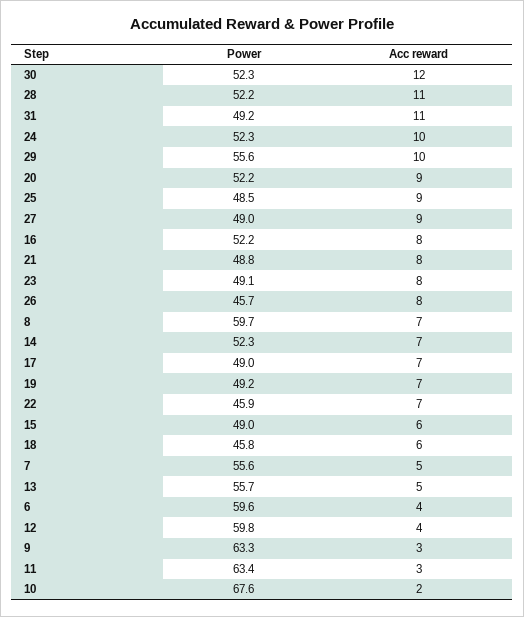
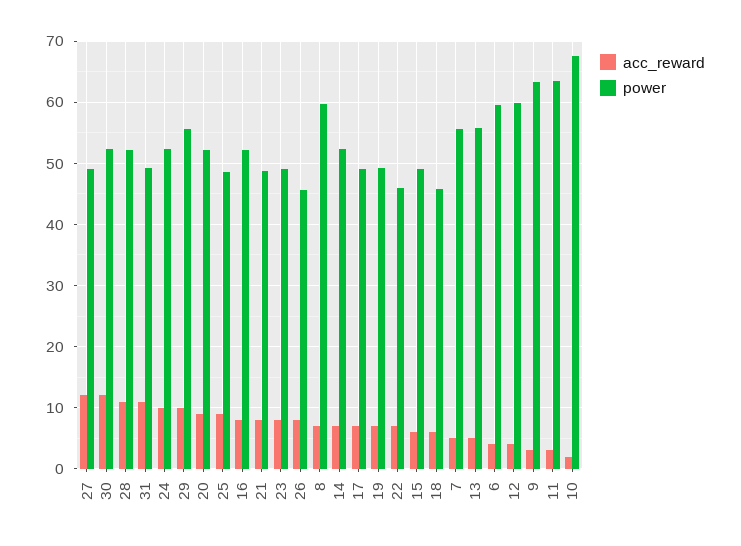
  {
    "Power": {
      "30": 52.3,
      "28": 52.2,
      "31": 49.2,
      "24": 52.3,
      "29": 55.6,
      "20": 52.2,
      "25": 48.5,
      "27": 49,
      "16": 52.2,
      "21": 48.8,
      "23": 49.1,
      "26": 45.7,
      "8": 59.7,
      "14": 52.3,
      "17": 49,
      "19": 49.2,
      "22": 45.9,
      "15": 49,
      "18": 45.8,
      "7": 55.6,
      "13": 55.7,
      "6": 59.6,
      "12": 59.8,
      "9": 63.3,
      "11": 63.4,
      "10": 67.6
    },
    "Acc reward": {
      "30": 12,
      "28": 11,
      "31": 11,
      "24": 10,
      "29": 10,
      "20": 9,
      "25": 9,
-     "27": 9,
+     "27": 12,
      "16": 8,
      "21": 8,
      "23": 8,
      "26": 8,
      "8": 7,
      "14": 7,
      "17": 7,
      "19": 7,
      "22": 7,
      "15": 6,
      "18": 6,
      "7": 5,
      "13": 5,
      "6": 4,
      "12": 4,
      "9": 3,
      "11": 3,
      "10": 2
    }
  }

